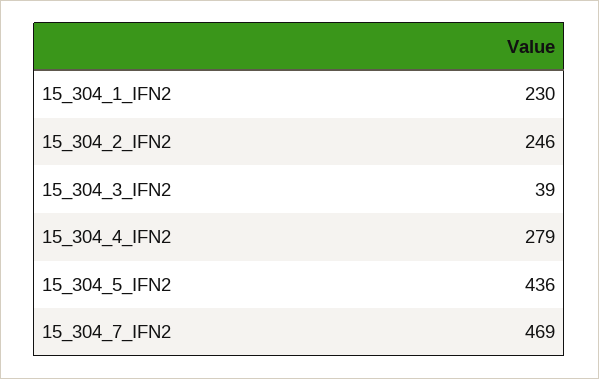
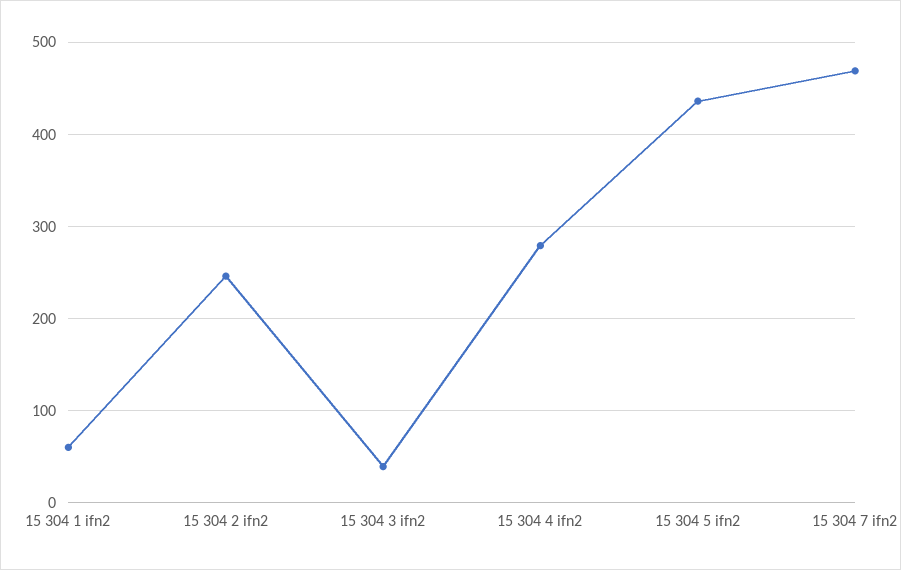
  {
-   "15_304_1_IFN2": 230,
+   "15_304_1_IFN2": 60,
    "15_304_2_IFN2": 246,
    "15_304_3_IFN2": 39,
    "15_304_4_IFN2": 279,
    "15_304_5_IFN2": 436,
    "15_304_7_IFN2": 469
  }

